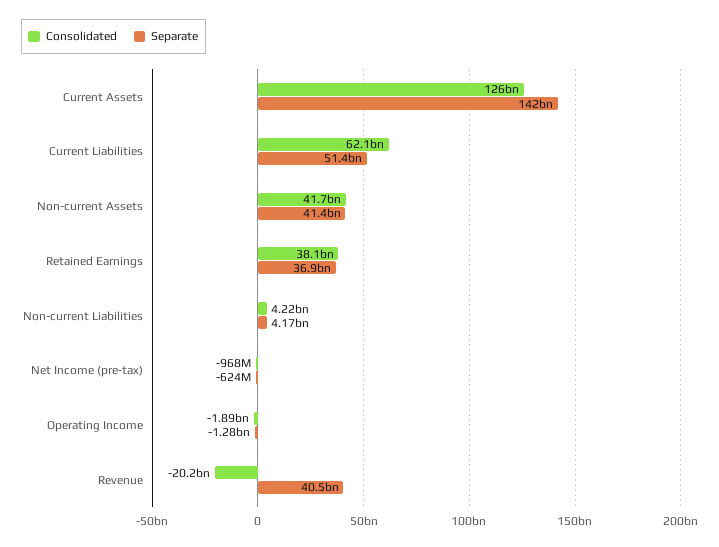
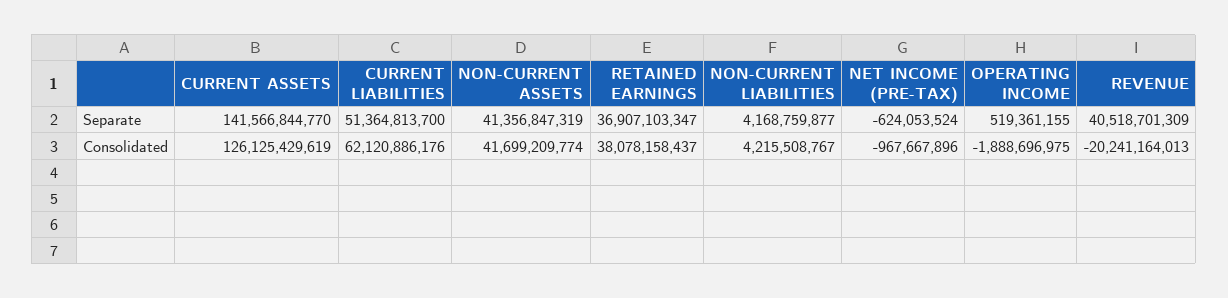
  {
    "Consolidated": {
      "Current Assets": 126125429619,
      "Current Liabilities": 62120886176,
      "Non-current Assets": 41699209774,
      "Retained Earnings": 38078158437,
      "Non-current Liabilities": 4215508767,
      "Net Income (pre-tax)": -967667896,
      "Operating Income": -1888696975,
      "Revenue": -20241164013
    },
    "Separate": {
      "Current Assets": 141566844770,
      "Current Liabilities": 51364813700,
      "Non-current Assets": 41356847319,
      "Retained Earnings": 36907103347,
      "Non-current Liabilities": 4168759877,
      "Net Income (pre-tax)": -624053524,
-     "Operating Income": -1280000000,
+     "Operating Income": 519361155,
      "Revenue": 40518701309
    }
  }

